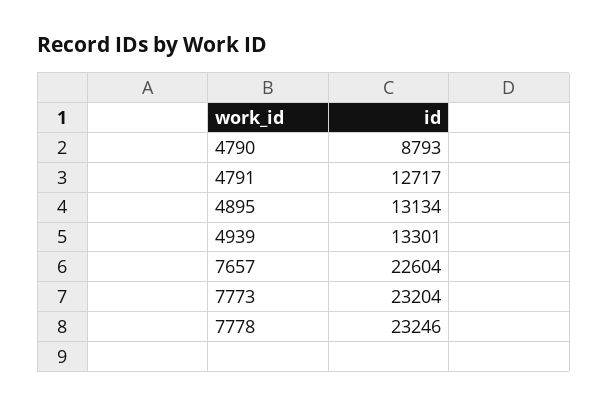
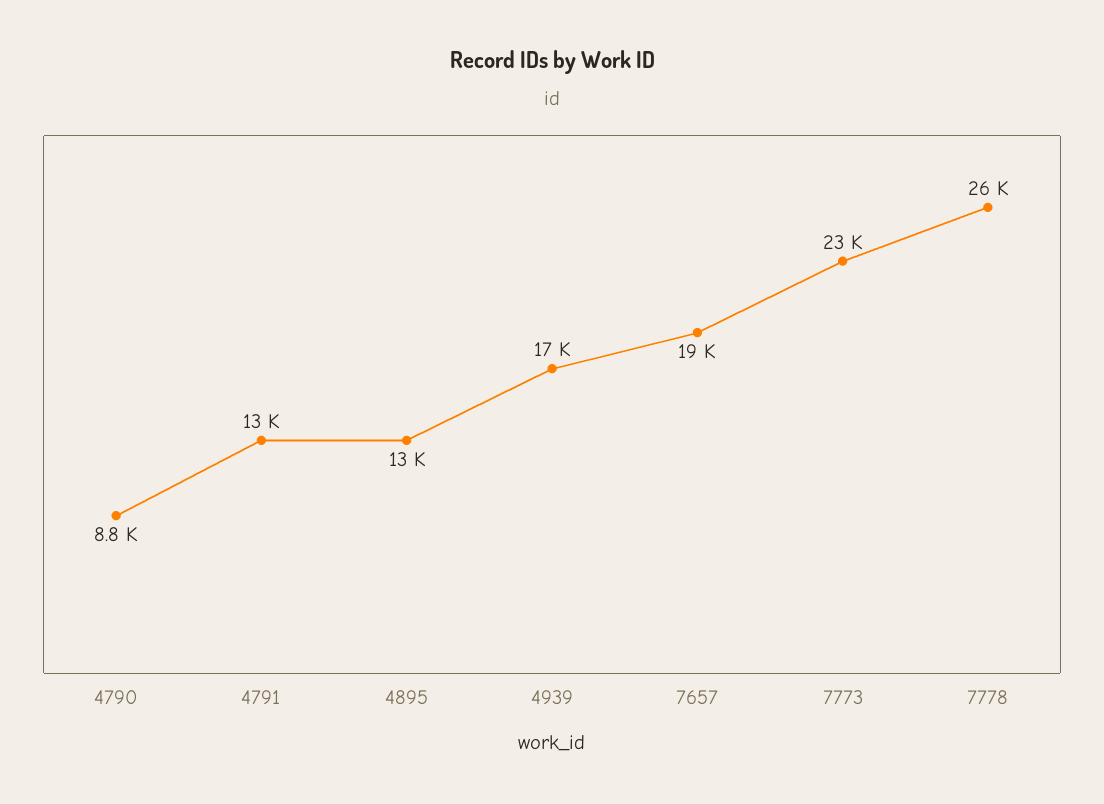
  {
    "4790": 8793,
    "4791": 12717,
    "4895": 13134,
-   "4939": 13301,
+   "4939": 17000,
-   "7657": 22604,
+   "7657": 19000,
    "7773": 23204,
-   "7778": 23246
+   "7778": 26000
  }

